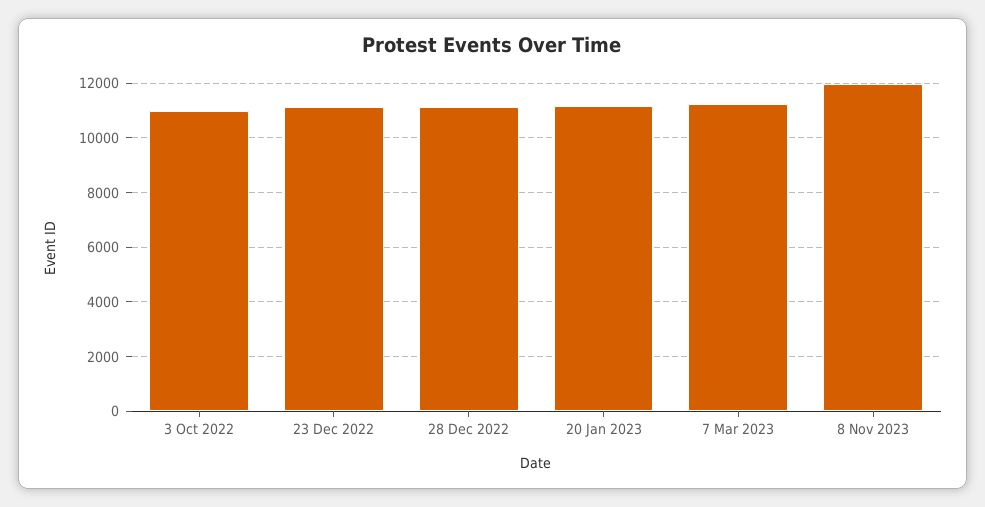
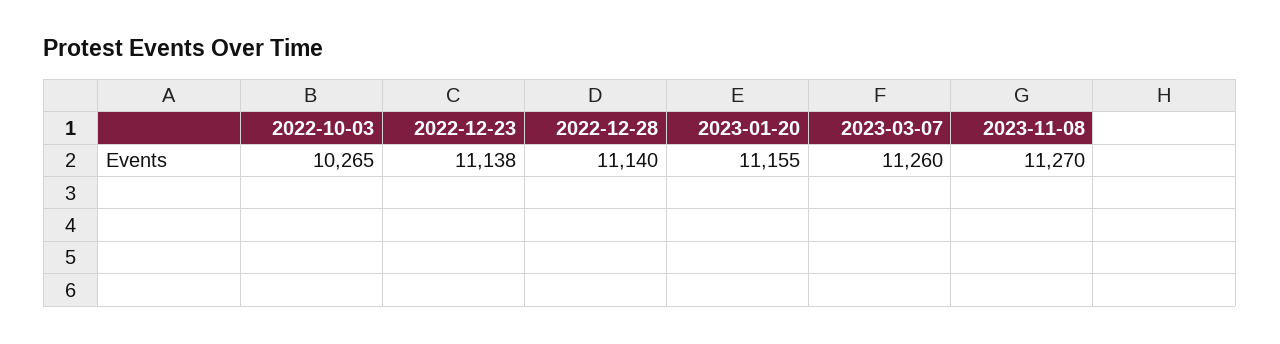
  {
-   "3 Oct 2022": 11000,
+   "3 Oct 2022": 10265,
    "23 Dec 2022": 11138,
    "28 Dec 2022": 11140,
    "20 Jan 2023": 11155,
    "7 Mar 2023": 11260,
-   "8 Nov 2023": 12000
+   "8 Nov 2023": 11270
  }

